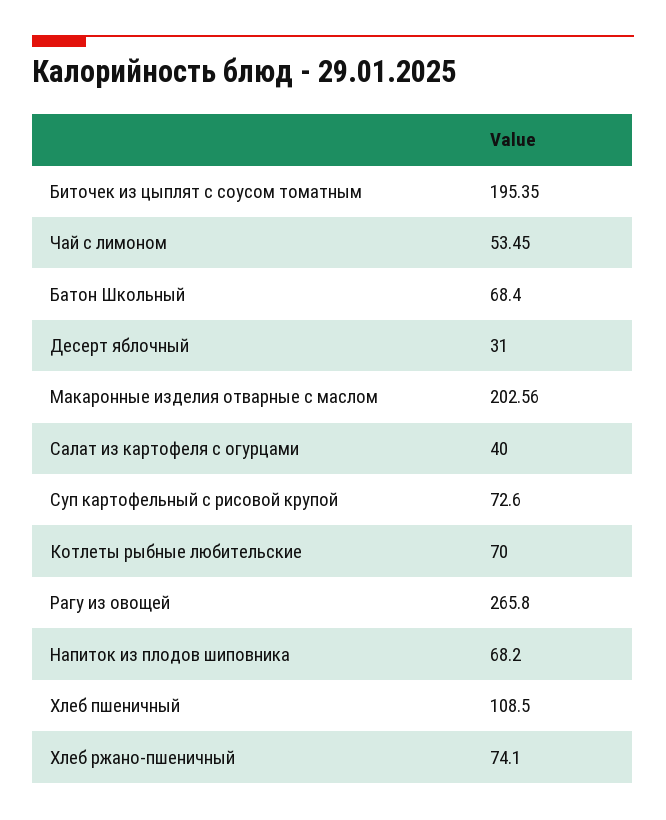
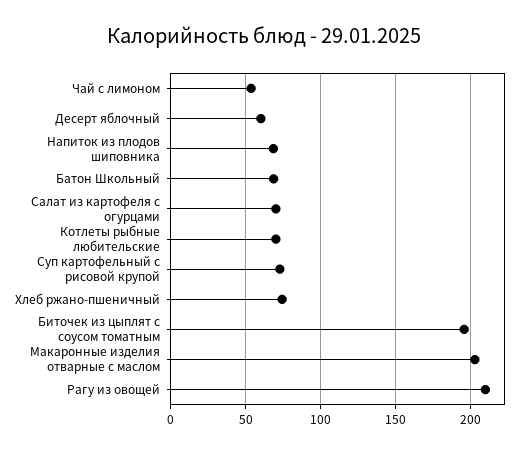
  {
    "Биточек из цыплят с соусом томатным": 195.35,
    "Чай с лимоном": 53.45,
    "Батон Школьный": 68.4,
-   "Десерт яблочный": 31,
+   "Десерт яблочный": 60,
    "Макаронные изделия отварные с маслом": 202.56,
-   "Салат из картофеля с огурцами": 40,
+   "Салат из картофеля с огурцами": 70,
    "Суп картофельный с рисовой крупой": 72.6,
    "Котлеты рыбные любительские": 70,
-   "Рагу из овощей": 265.8,
+   "Рагу из овощей": 210,
    "Напиток из плодов шиповника": 68.2,
-   "Хлеб пшеничный": 108.5,
    "Хлеб ржано-пшеничный": 74.1
  }

